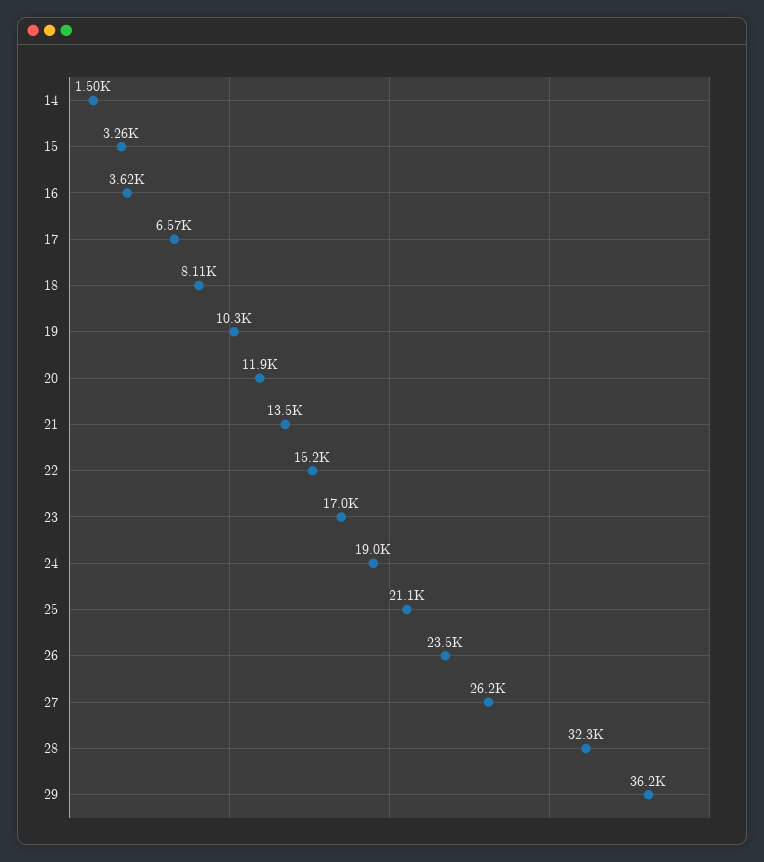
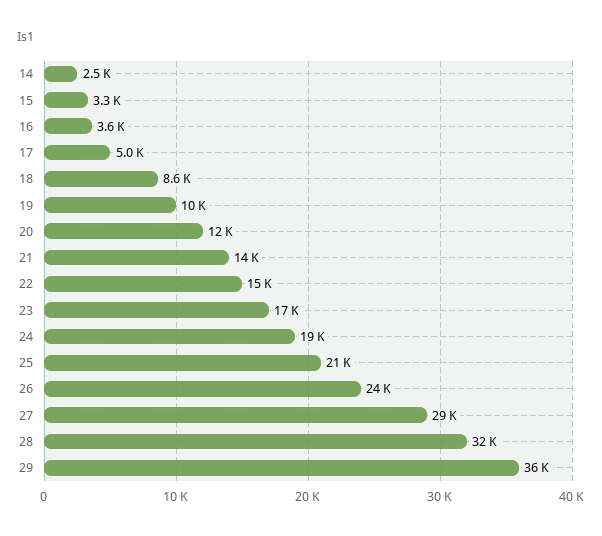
  {
-   "14": 1500,
+   "14": 2500,
    "15": 3260,
    "16": 3620,
-   "17": 6570,
+   "17": 5000,
-   "18": 8110,
+   "18": 8600,
    "19": 10300,
    "20": 11900,
    "21": 13500,
    "22": 15200,
    "23": 17000,
    "24": 19000,
    "25": 21100,
    "26": 23500,
-   "27": 26200,
+   "27": 29000,
    "28": 32300,
    "29": 36200
  }

